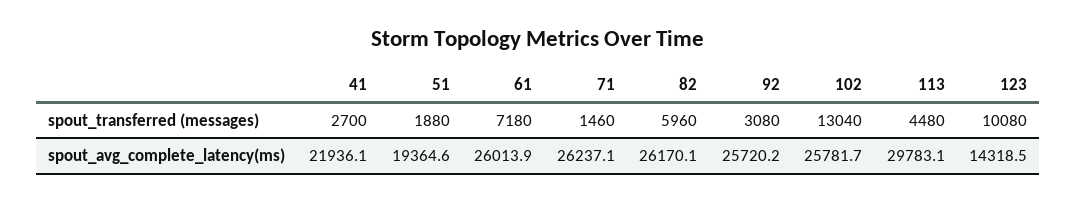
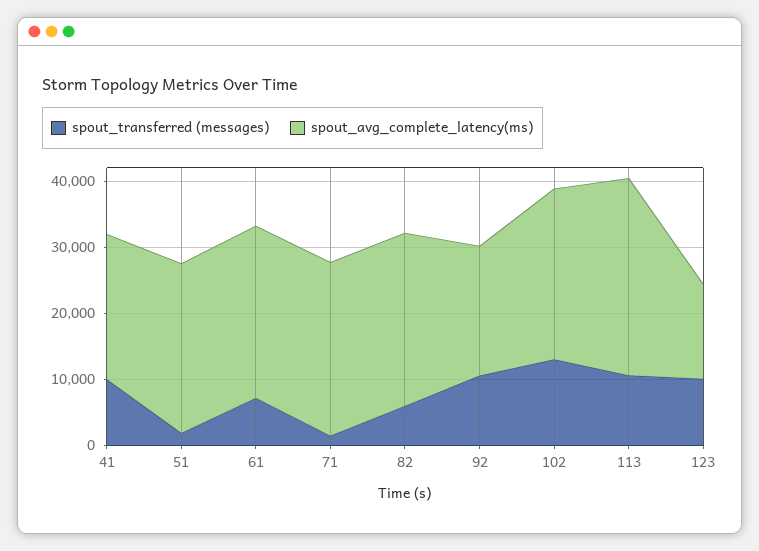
  {
    "spout_transferred (messages)": {
-     "41": 2700,
+     "41": 10000,
      "51": 1880,
      "61": 7180,
      "71": 1460,
      "82": 5960,
-     "92": 3080,
+     "92": 10000,
      "102": 13040,
-     "113": 4480,
+     "113": 10000,
      "123": 10080
    },
    "spout_avg_complete_latency(ms)": {
      "41": 21936.1,
-     "51": 19364.6,
+     "51": 26000,
      "61": 26013.9,
      "71": 26237.1,
      "82": 26170.1,
-     "92": 25720.2,
+     "92": 20000,
      "102": 25781.7,
      "113": 29783.1,
      "123": 14318.5
    }
  }

